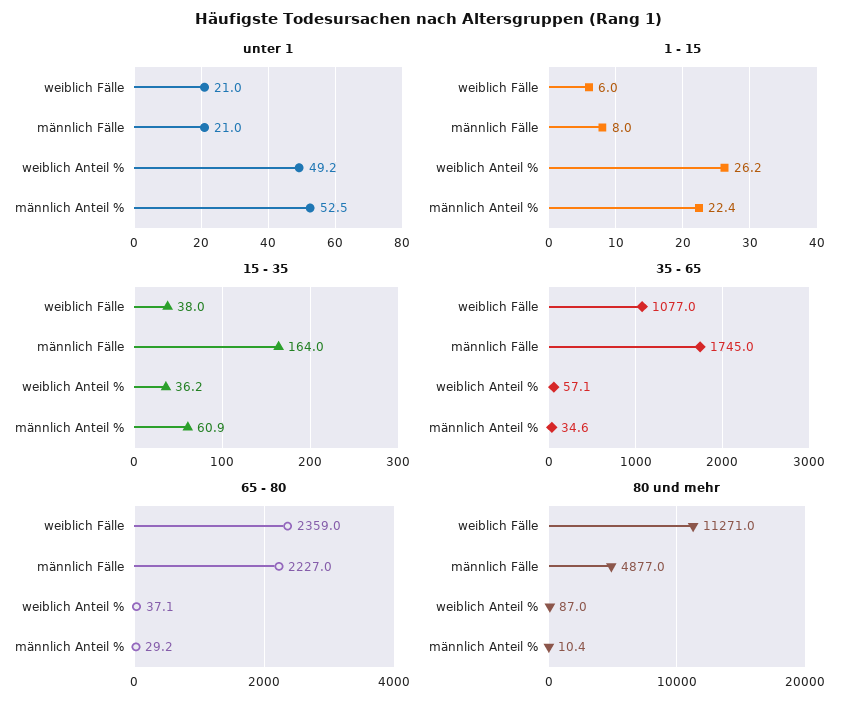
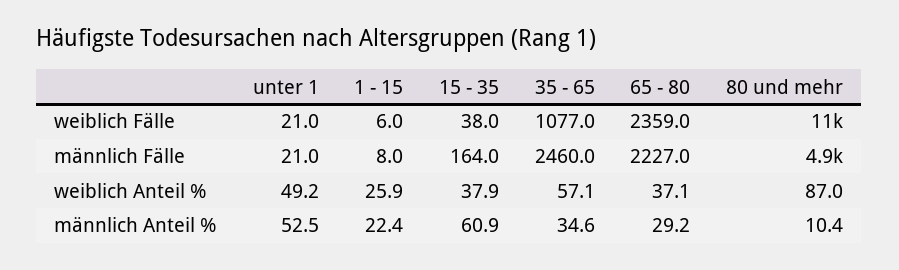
  {
    "unter 1": {
      "weiblich Fälle": 21,
      "männlich Fälle": 21,
      "weiblich Anteil %": 49.2,
      "männlich Anteil %": 52.5
    },
    "1 - 15": {
      "weiblich Fälle": 6,
      "männlich Fälle": 8,
-     "weiblich Anteil %": 26.2,
+     "weiblich Anteil %": 25.9,
      "männlich Anteil %": 22.4
    },
    "15 - 35": {
      "weiblich Fälle": 38,
      "männlich Fälle": 164,
-     "weiblich Anteil %": 36.2,
+     "weiblich Anteil %": 37.9,
      "männlich Anteil %": 60.9
    },
    "35 - 65": {
      "weiblich Fälle": 1077,
-     "männlich Fälle": 1745,
+     "männlich Fälle": 2460,
      "weiblich Anteil %": 57.1,
      "männlich Anteil %": 34.6
    },
    "65 - 80": {
      "weiblich Fälle": 2359,
      "männlich Fälle": 2227,
      "weiblich Anteil %": 37.1,
      "männlich Anteil %": 29.2
    },
    "80 und mehr": {
      "weiblich Fälle": 11271,
      "männlich Fälle": 4877,
      "weiblich Anteil %": 87,
      "männlich Anteil %": 10.4
    }
  }

